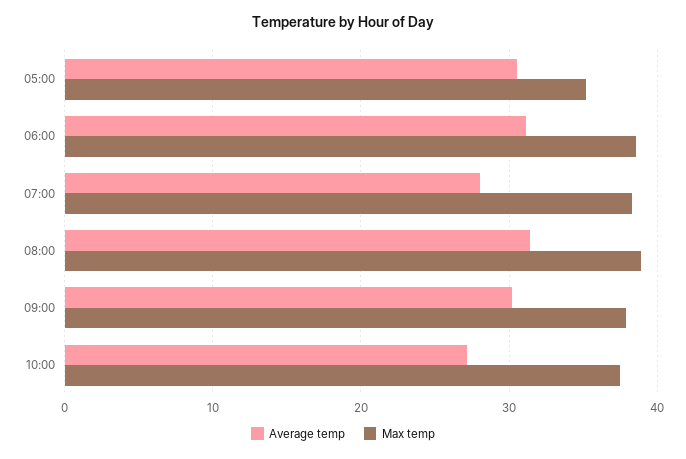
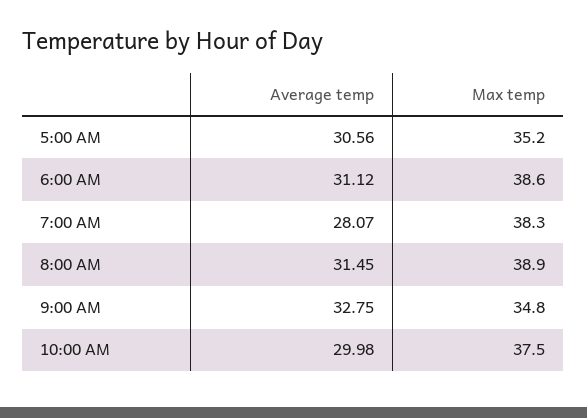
  {
    "Average temp": {
      "05:00": 30.56,
      "06:00": 31.12,
      "07:00": 28.07,
      "08:00": 31.45,
-     "09:00": 30,
+     "09:00": 32.75,
-     "10:00": 27
+     "10:00": 29.98
    },
    "Max temp": {
      "05:00": 35.2,
      "06:00": 38.6,
      "07:00": 38.3,
      "08:00": 38.9,
-     "09:00": 38,
+     "09:00": 34.8,
      "10:00": 37.5
    }
  }

